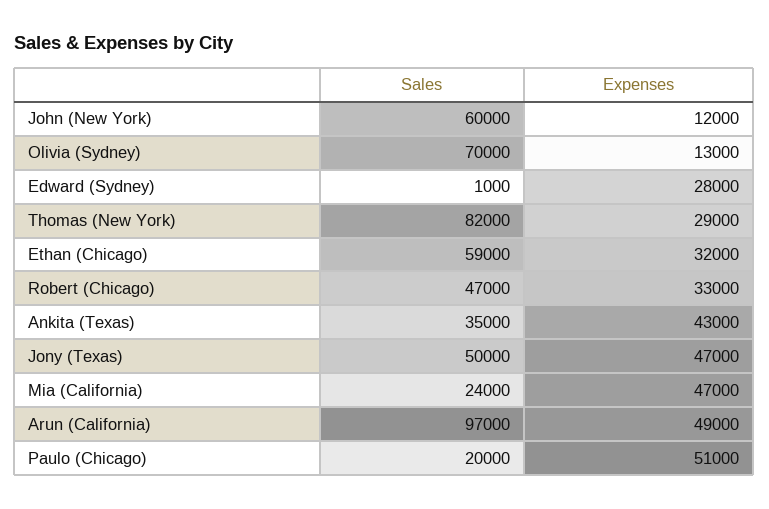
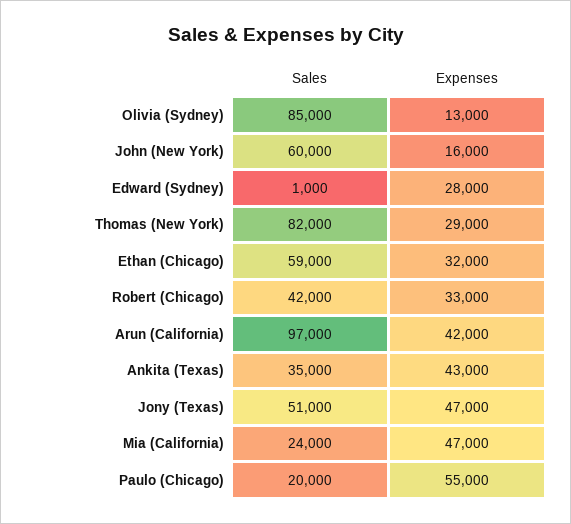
  {
    "Sales": {
      "John (New York)": 60000,
-     "Olivia (Sydney)": 70000,
+     "Olivia (Sydney)": 85000,
      "Edward (Sydney)": 1000,
      "Thomas (New York)": 82000,
      "Ethan (Chicago)": 59000,
-     "Robert (Chicago)": 47000,
+     "Robert (Chicago)": 42000,
      "Ankita (Texas)": 35000,
-     "Jony (Texas)": 50000,
+     "Jony (Texas)": 51000,
      "Mia (California)": 24000,
      "Arun (California)": 97000,
      "Paulo (Chicago)": 20000
    },
    "Expenses": {
-     "John (New York)": 12000,
+     "John (New York)": 16000,
      "Olivia (Sydney)": 13000,
      "Edward (Sydney)": 28000,
      "Thomas (New York)": 29000,
      "Ethan (Chicago)": 32000,
      "Robert (Chicago)": 33000,
      "Ankita (Texas)": 43000,
      "Jony (Texas)": 47000,
      "Mia (California)": 47000,
-     "Arun (California)": 49000,
+     "Arun (California)": 42000,
-     "Paulo (Chicago)": 51000
+     "Paulo (Chicago)": 55000
    }
  }

